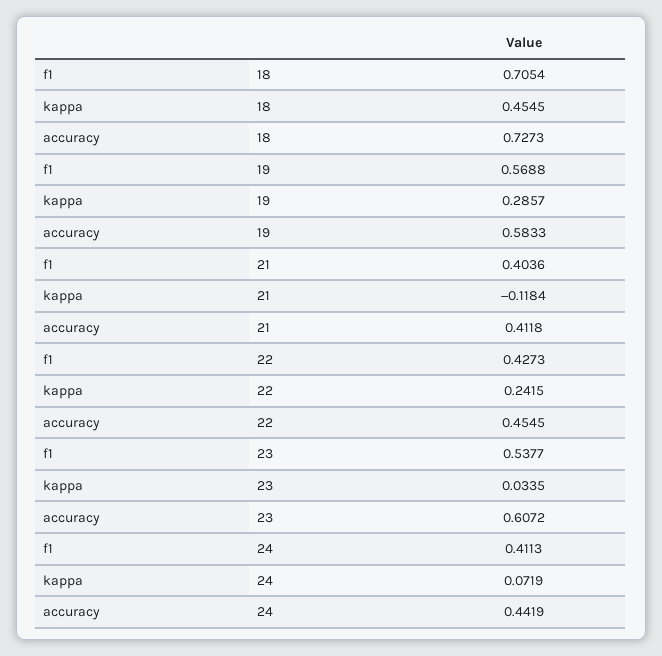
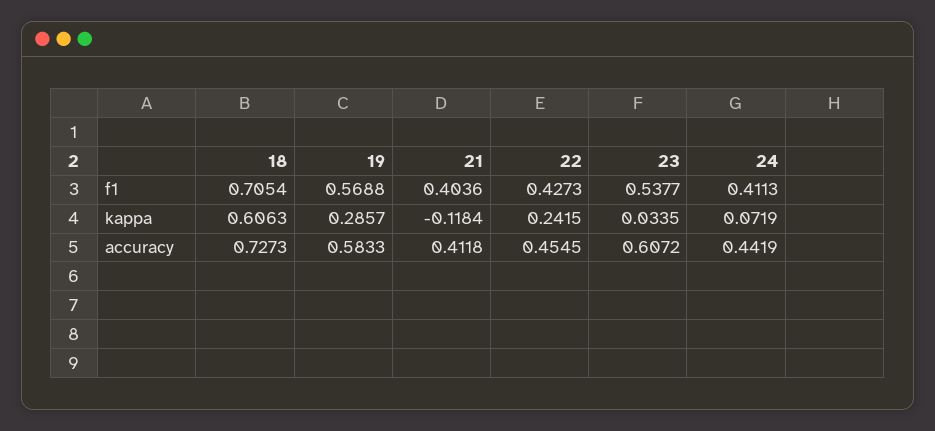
  {
    "f1": {
      "18": 0.7054,
      "19": 0.5688,
      "21": 0.4036,
      "22": 0.4273,
      "23": 0.5377,
      "24": 0.4113
    },
    "kappa": {
-     "18": 0.4545,
+     "18": 0.6063,
      "19": 0.2857,
      "21": -0.1184,
      "22": 0.2415,
      "23": 0.0335,
      "24": 0.0719
    },
    "accuracy": {
      "18": 0.7273,
      "19": 0.5833,
      "21": 0.4118,
      "22": 0.4545,
      "23": 0.6072,
      "24": 0.4419
    }
  }

